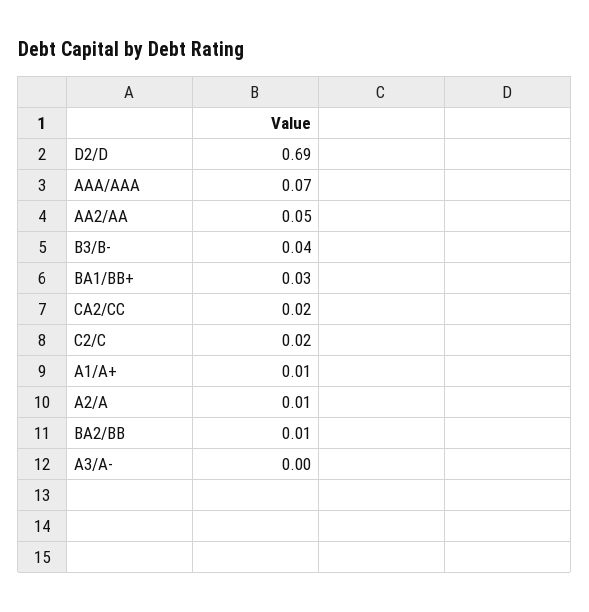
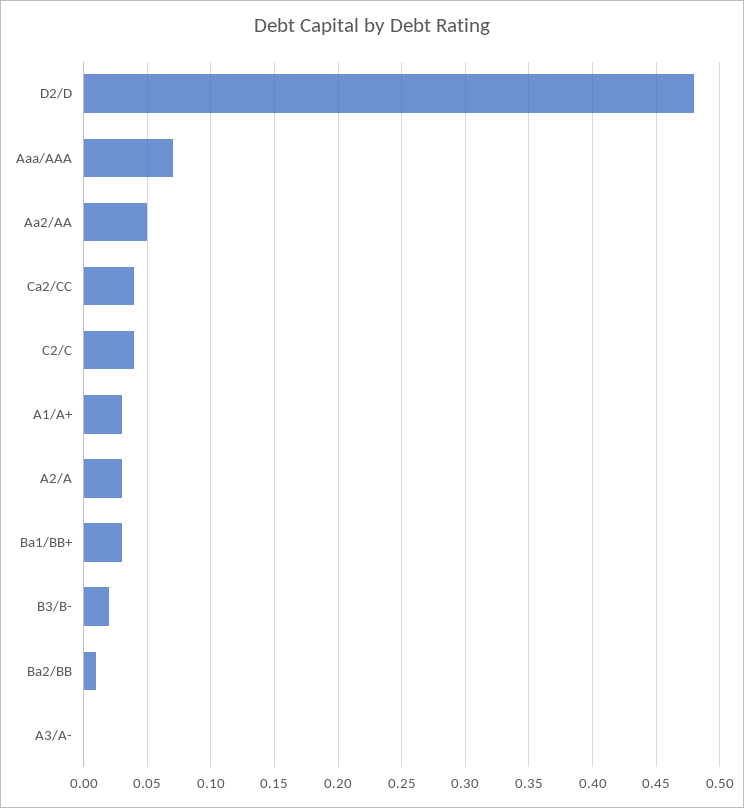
  {
-   "D2/D": 0.69,
+   "D2/D": 0.48,
    "AAA/AAA": 0.07,
    "AA2/AA": 0.05,
-   "B3/B-": 0.04,
+   "B3/B-": 0.02,
    "BA1/BB+": 0.03,
-   "CA2/CC": 0.02,
+   "CA2/CC": 0.04,
-   "C2/C": 0.02,
+   "C2/C": 0.04,
-   "A1/A+": 0.01,
+   "A1/A+": 0.03,
-   "A2/A": 0.01,
+   "A2/A": 0.03,
    "BA2/BB": 0.01,
    "A3/A-": 0
  }

